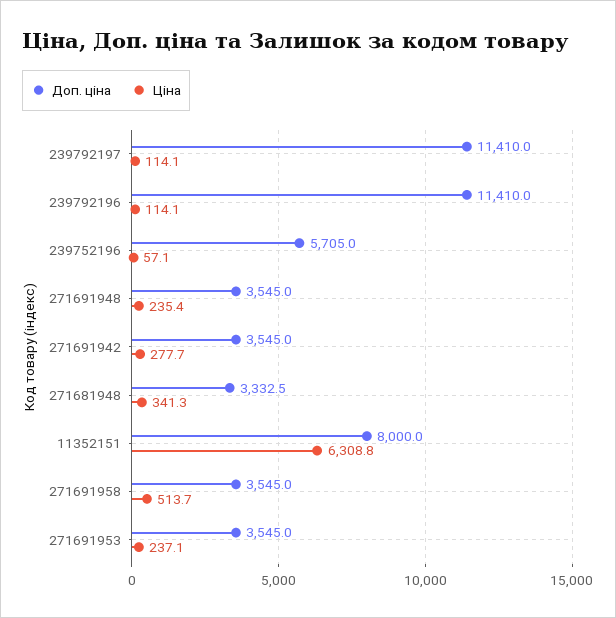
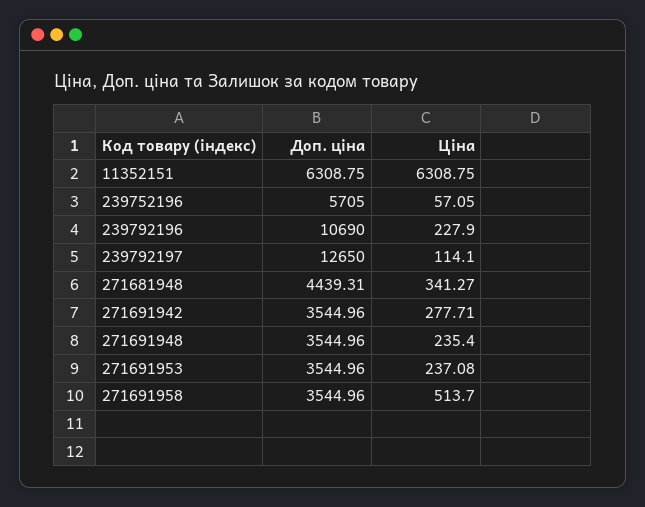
  {
    "Доп. ціна": {
-     "239792197": 11410,
+     "239792197": 12650,
-     "239792196": 11410,
+     "239792196": 10690,
      "239752196": 5705,
      "271691948": 3544.96,
      "271691942": 3544.96,
-     "271681948": 3332.5,
+     "271681948": 4439.31,
-     "11352151": 8000,
+     "11352151": 6308.75,
      "271691958": 3544.96,
      "271691953": 3544.96
    },
    "Ціна": {
      "239792197": 114.1,
-     "239792196": 114.1,
+     "239792196": 227.9,
      "239752196": 57.05,
      "271691948": 235.4,
      "271691942": 277.71,
      "271681948": 341.27,
      "11352151": 6308.75,
      "271691958": 513.7,
      "271691953": 237.08
    }
  }

